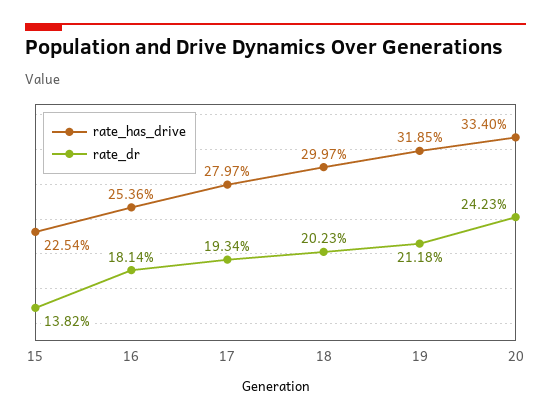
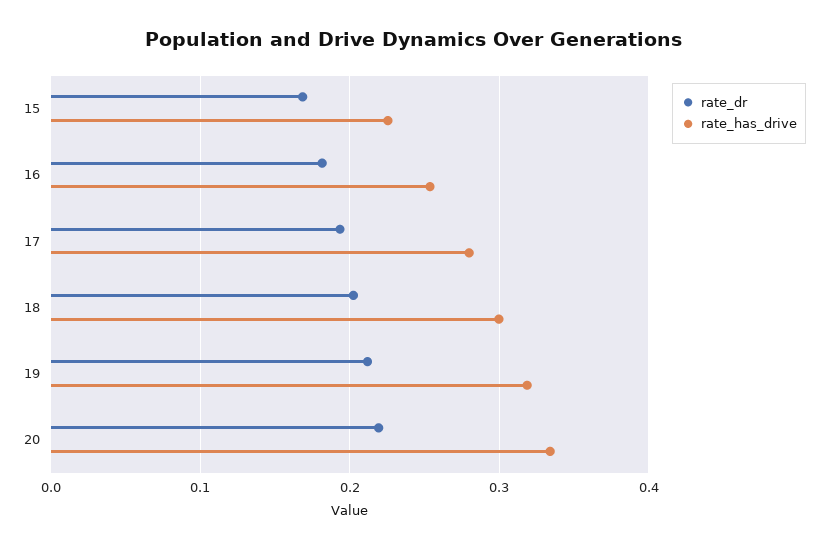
  {
    "rate_has_drive": {
      "15": 0.2254,
      "16": 0.2536,
      "17": 0.2797,
      "18": 0.2997,
      "19": 0.3185,
      "20": 0.334
    },
    "rate_dr": {
-     "15": 0.1382,
+     "15": 0.17,
      "16": 0.1814,
      "17": 0.1934,
      "18": 0.2023,
      "19": 0.2118,
-     "20": 0.2423
+     "20": 0.22
    }
  }

